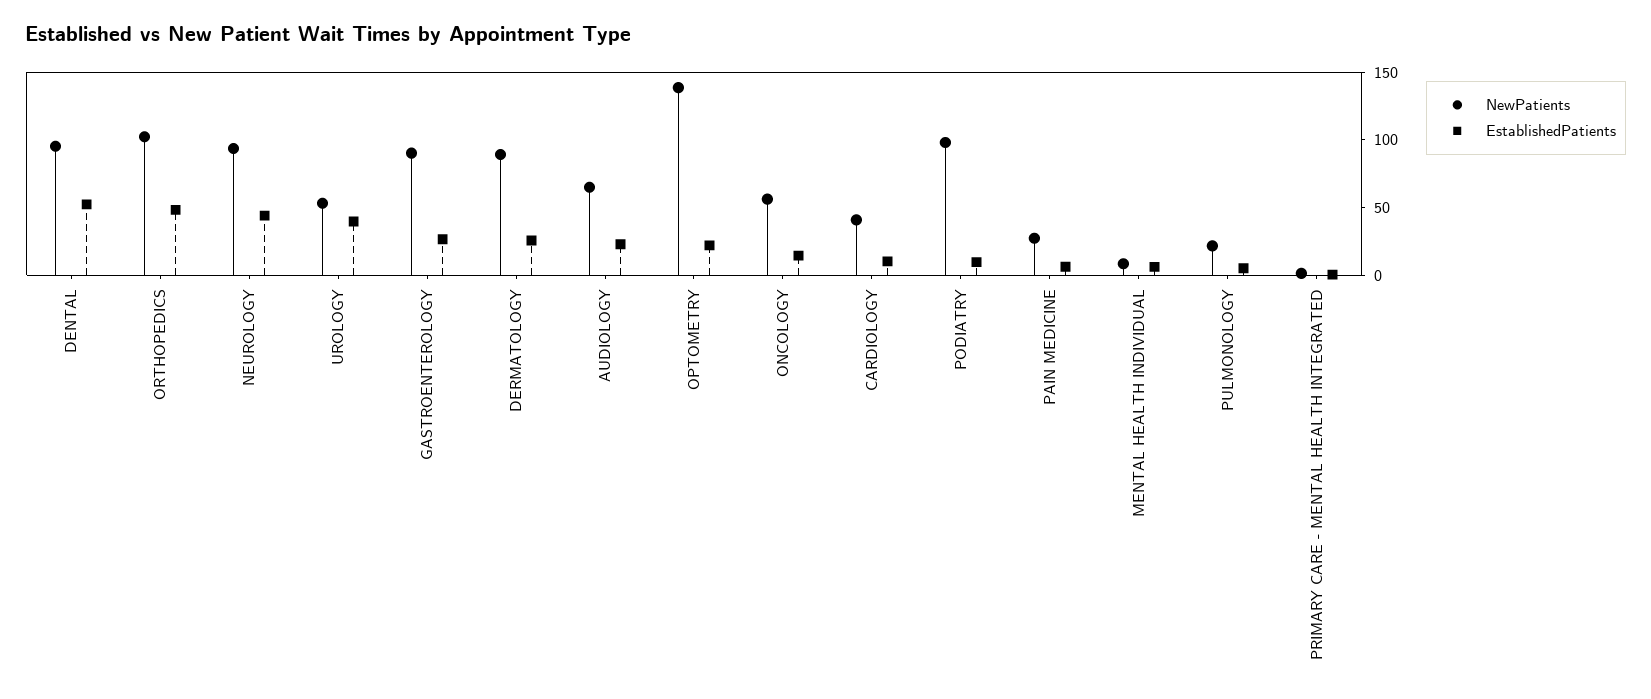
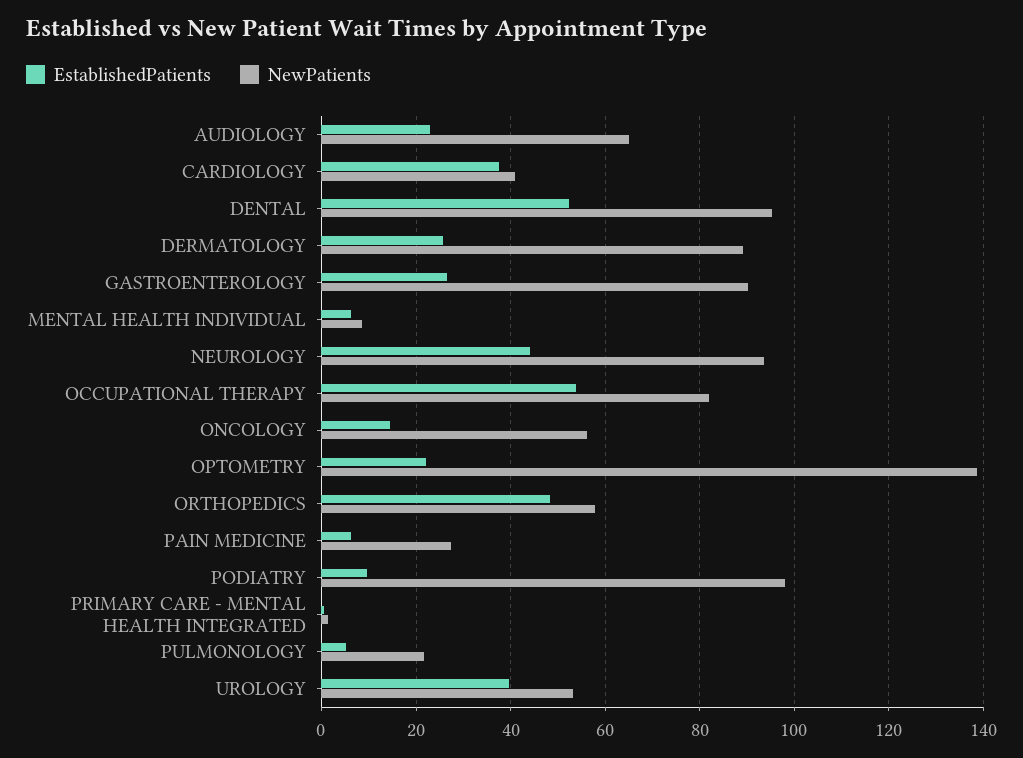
  {
    "NewPatients": {
      "DENTAL": 96,
-     "ORTHOPEDICS": 100,
+     "ORTHOPEDICS": 58,
      "NEUROLOGY": 94,
      "UROLOGY": 54,
      "GASTROENTEROLOGY": 90,
      "DERMATOLOGY": 90,
      "AUDIOLOGY": 66,
      "OPTOMETRY": 138,
      "ONCOLOGY": 56,
      "CARDIOLOGY": 40,
      "PODIATRY": 98,
      "PAIN MEDICINE": 28,
      "MENTAL HEALTH INDIVIDUAL": 8,
      "PULMONOLOGY": 22,
-     "PRIMARY CARE - MENTAL HEALTH INTEGRATED": 2
+     "PRIMARY CARE - MENTAL HEALTH INTEGRATED": 2,
+     "OCCUPATIONAL THERAPY": 82
    },
    "EstablishedPatients": {
      "DENTAL": 52,
      "ORTHOPEDICS": 48,
      "NEUROLOGY": 44,
      "UROLOGY": 40,
      "GASTROENTEROLOGY": 26,
      "DERMATOLOGY": 26,
      "AUDIOLOGY": 22,
      "OPTOMETRY": 22,
      "ONCOLOGY": 14,
-     "CARDIOLOGY": 10,
+     "CARDIOLOGY": 38,
      "PODIATRY": 10,
      "PAIN MEDICINE": 6,
      "MENTAL HEALTH INDIVIDUAL": 6,
      "PULMONOLOGY": 6,
-     "PRIMARY CARE - MENTAL HEALTH INTEGRATED": 0
+     "PRIMARY CARE - MENTAL HEALTH INTEGRATED": 0,
+     "OCCUPATIONAL THERAPY": 54
    }
  }

